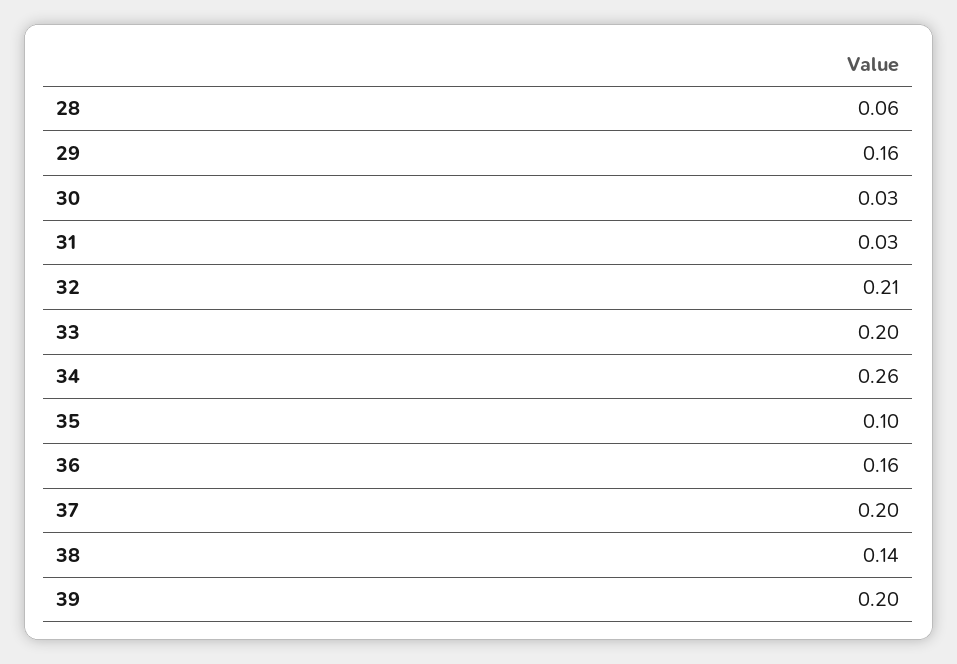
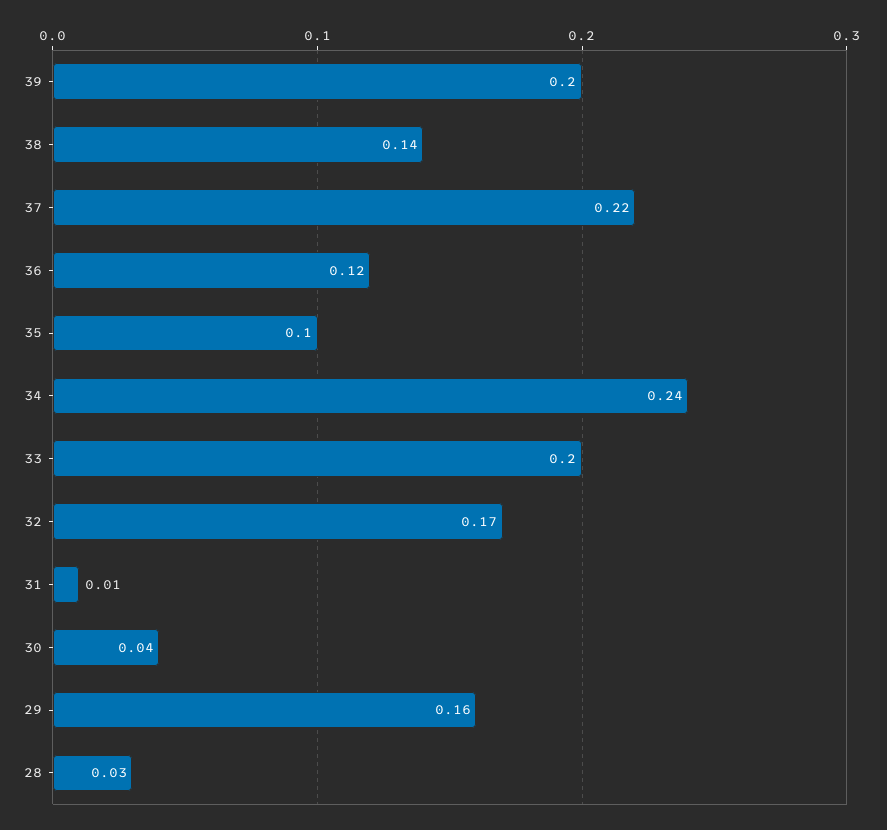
  {
-   "28": 0.06,
+   "28": 0.03,
    "29": 0.16,
-   "30": 0.03,
+   "30": 0.04,
-   "31": 0.03,
+   "31": 0.01,
-   "32": 0.21,
+   "32": 0.17,
    "33": 0.2,
-   "34": 0.26,
+   "34": 0.24,
    "35": 0.1,
-   "36": 0.16,
+   "36": 0.12,
-   "37": 0.2,
+   "37": 0.22,
    "38": 0.14,
    "39": 0.2
  }

